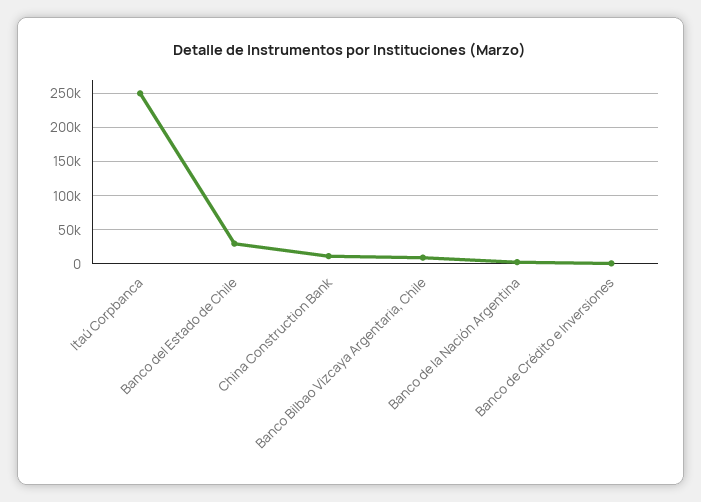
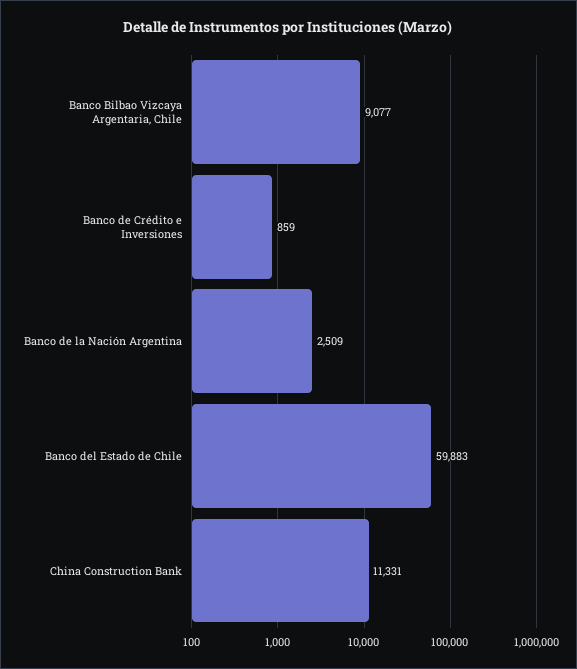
  {
-   "Itaú Corpbanca": 250000,
-   "Banco del Estado de Chile": 30000,
+   "Banco del Estado de Chile": 59883,
    "China Construction Bank": 11331,
    "Banco Bilbao Vizcaya Argentaria, Chile": 9077,
    "Banco de la Nación Argentina": 2509,
    "Banco de Crédito e Inversiones": 859
  }

